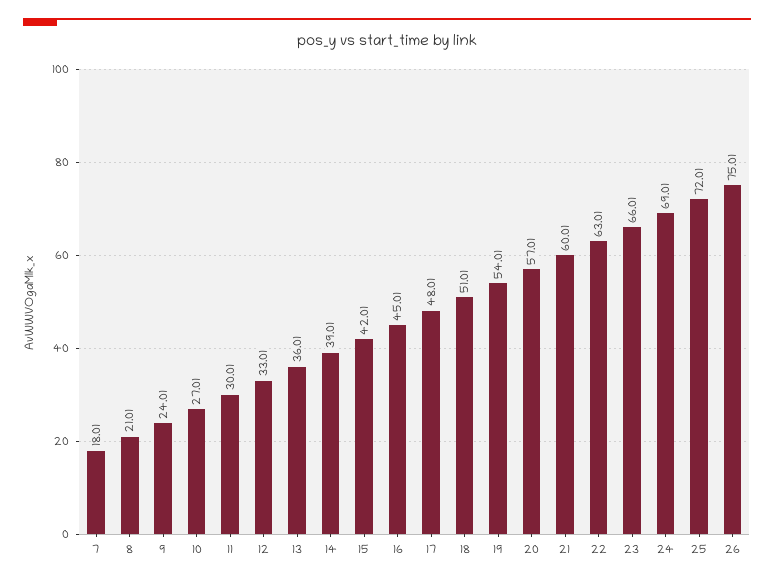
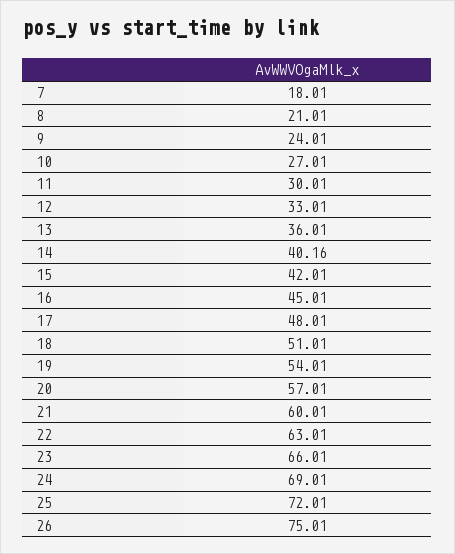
  {
    "7": 18.01,
    "8": 21.01,
    "9": 24.01,
    "10": 27.01,
    "11": 30.01,
    "12": 33.01,
    "13": 36.01,
-   "14": 39.01,
+   "14": 40.16,
    "15": 42.01,
    "16": 45.01,
    "17": 48.01,
    "18": 51.01,
    "19": 54.01,
    "20": 57.01,
    "21": 60.01,
    "22": 63.01,
    "23": 66.01,
    "24": 69.01,
    "25": 72.01,
    "26": 75.01
  }

